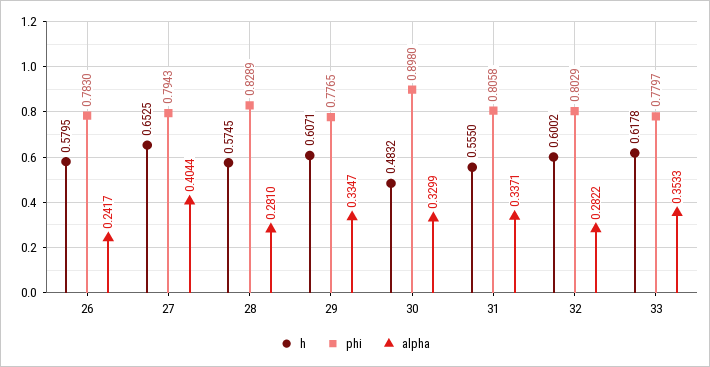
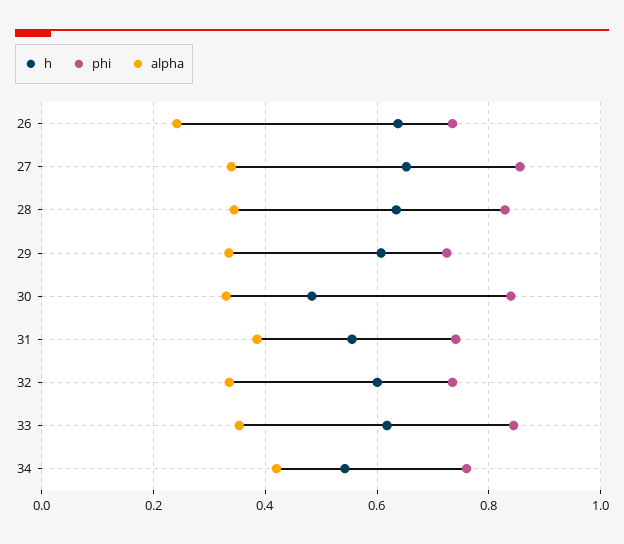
  {
    "h": {
-     "26": 0.5795,
+     "26": 0.64,
      "27": 0.6525,
-     "28": 0.5745,
+     "28": 0.64,
      "29": 0.6071,
      "30": 0.4832,
      "31": 0.555,
      "32": 0.6002,
-     "33": 0.6178
+     "33": 0.6178,
+     "34": 0.54
    },
    "phi": {
-     "26": 0.783,
+     "26": 0.74,
-     "27": 0.7943,
+     "27": 0.86,
      "28": 0.8289,
-     "29": 0.7765,
+     "29": 0.72,
-     "30": 0.898,
+     "30": 0.84,
-     "31": 0.8058,
+     "31": 0.74,
-     "32": 0.8029,
+     "32": 0.74,
-     "33": 0.7797
+     "33": 0.84,
+     "34": 0.76
    },
    "alpha": {
      "26": 0.2417,
-     "27": 0.4044,
+     "27": 0.34,
-     "28": 0.281,
+     "28": 0.34,
      "29": 0.3347,
      "30": 0.3299,
-     "31": 0.3371,
+     "31": 0.38,
-     "32": 0.2822,
+     "32": 0.34,
-     "33": 0.3533
+     "33": 0.3533,
+     "34": 0.42
    }
  }

